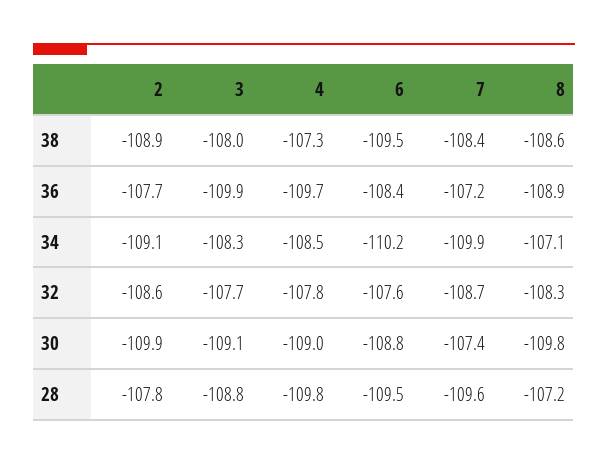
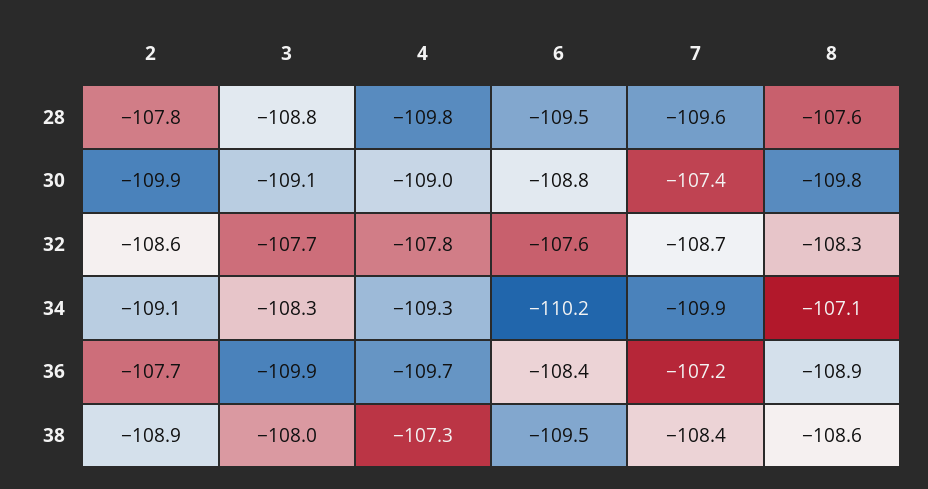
  {
    "2": {
      "38": -108.9,
      "36": -107.7,
      "34": -109.1,
      "32": -108.6,
      "30": -109.9,
      "28": -107.8
    },
    "3": {
      "38": -108,
      "36": -109.9,
      "34": -108.3,
      "32": -107.7,
      "30": -109.1,
      "28": -108.8
    },
    "4": {
      "38": -107.3,
      "36": -109.7,
-     "34": -108.5,
+     "34": -109.3,
      "32": -107.8,
      "30": -109,
      "28": -109.8
    },
    "6": {
      "38": -109.5,
      "36": -108.4,
      "34": -110.2,
      "32": -107.6,
      "30": -108.8,
      "28": -109.5
    },
    "7": {
      "38": -108.4,
      "36": -107.2,
      "34": -109.9,
      "32": -108.7,
      "30": -107.4,
      "28": -109.6
    },
    "8": {
      "38": -108.6,
      "36": -108.9,
      "34": -107.1,
      "32": -108.3,
      "30": -109.8,
-     "28": -107.2
+     "28": -107.6
    }
  }

